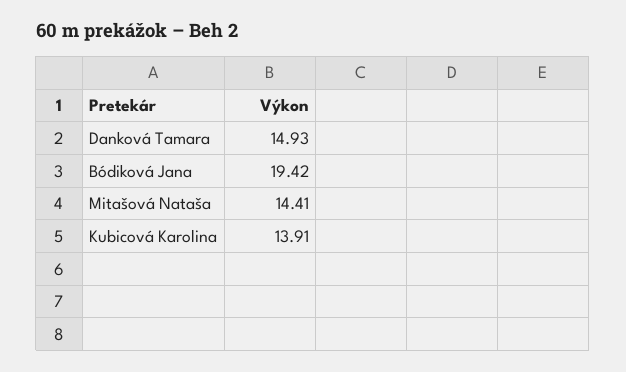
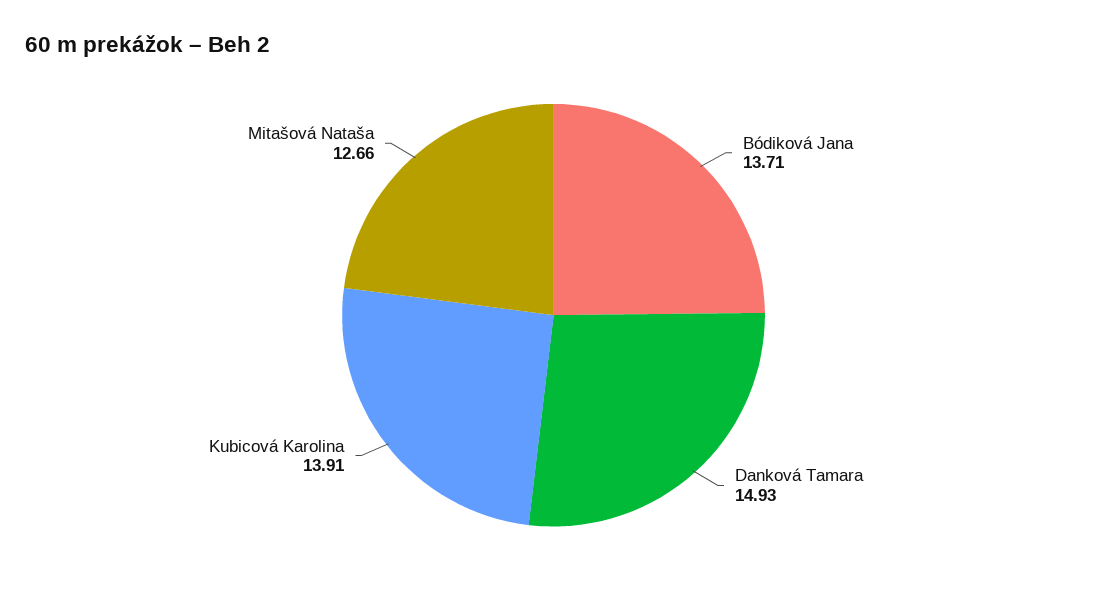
  {
    "Danková Tamara": 14.93,
-   "Bódiková Jana": 19.42,
+   "Bódiková Jana": 13.71,
-   "Mitašová Nataša": 14.41,
+   "Mitašová Nataša": 12.66,
    "Kubicová Karolina": 13.91
  }

